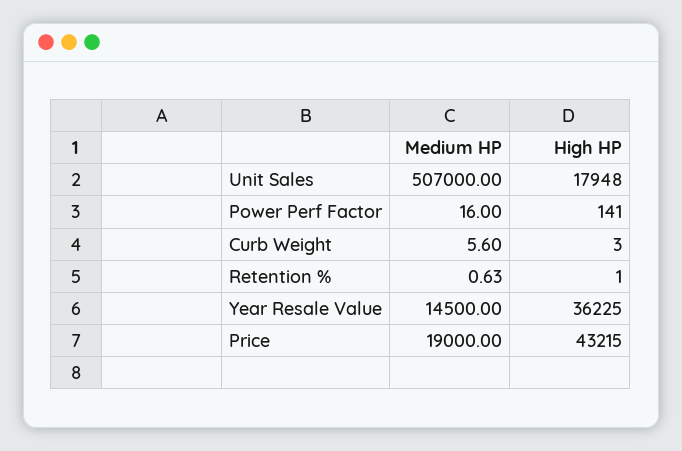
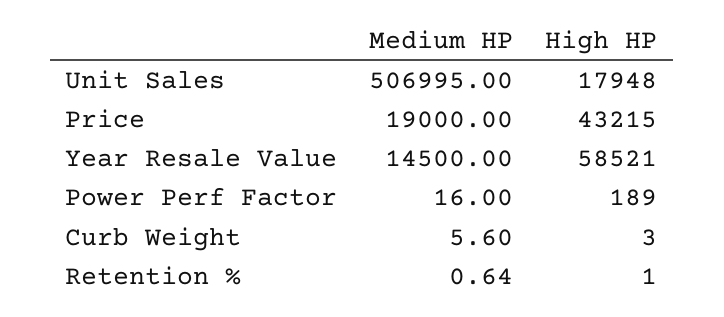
  {
    "Medium HP": {
-     "Unit Sales": 507000,
+     "Unit Sales": 506995,
      "Power Perf Factor": 16,
      "Curb Weight": 5.6,
-     "Retention %": 0.63,
+     "Retention %": 0.64,
      "Year Resale Value": 14500,
      "Price": 19000
    },
    "High HP": {
      "Unit Sales": 17948,
-     "Power Perf Factor": 141,
+     "Power Perf Factor": 189,
      "Curb Weight": 3,
      "Retention %": 1,
-     "Year Resale Value": 36225,
+     "Year Resale Value": 58521,
      "Price": 43215
    }
  }

